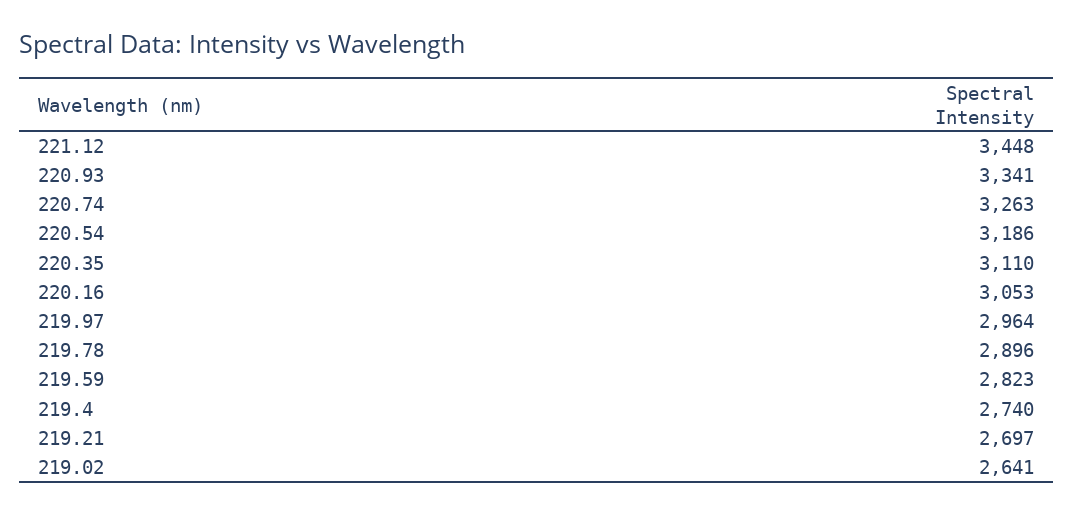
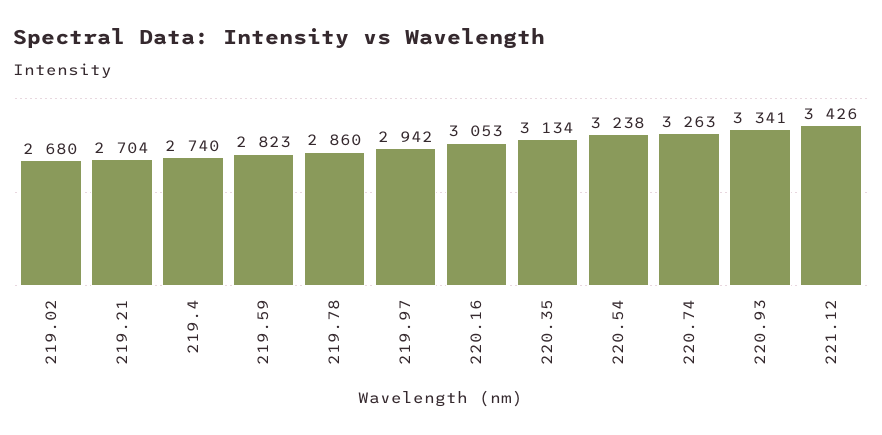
  {
-   "221.12": 3448,
+   "221.12": 3426,
    "220.93": 3341,
    "220.74": 3263,
-   "220.54": 3186,
+   "220.54": 3238,
-   "220.35": 3110,
+   "220.35": 3134,
    "220.16": 3053,
-   "219.97": 2964,
+   "219.97": 2942,
-   "219.78": 2896,
+   "219.78": 2860,
    "219.59": 2823,
    "219.4": 2740,
-   "219.21": 2697,
+   "219.21": 2704,
-   "219.02": 2641
+   "219.02": 2680
  }

